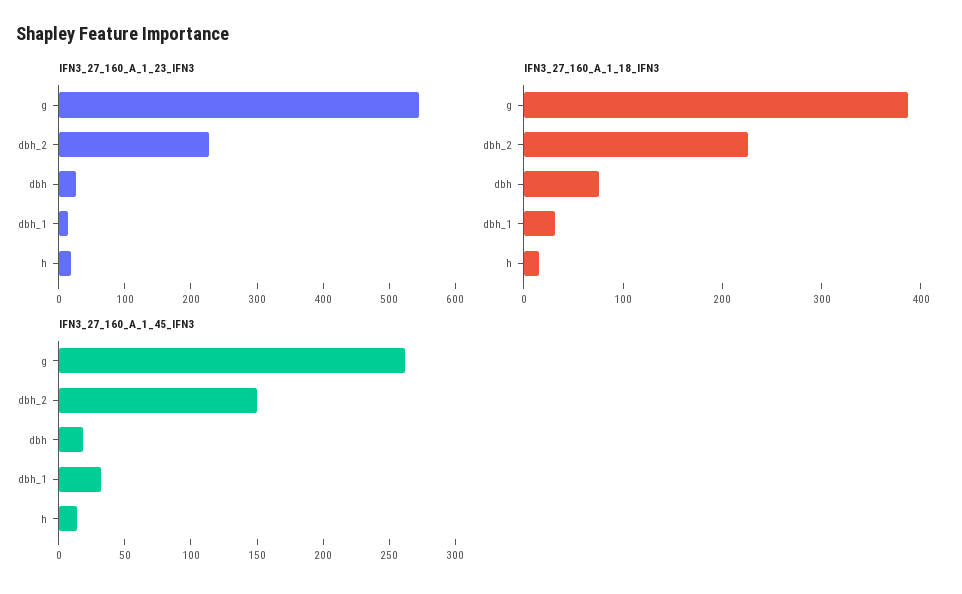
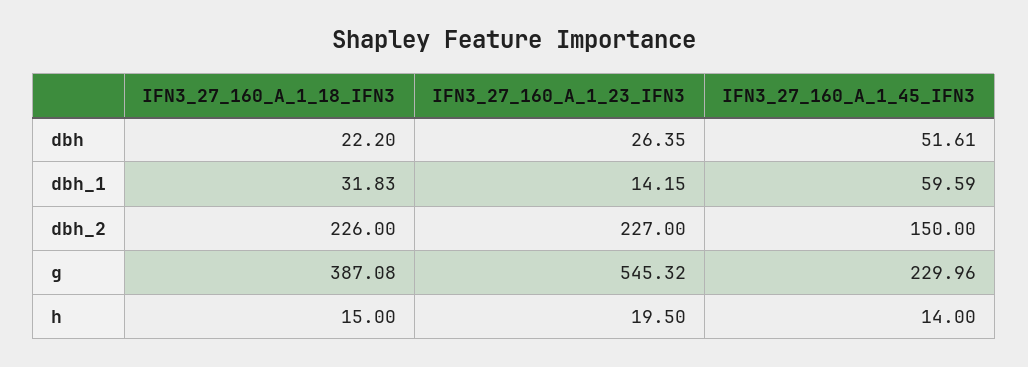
  {
    "IFN3_27_160_A_1_23_IFN3": {
      "g": 545.32,
      "dbh_2": 227,
      "dbh": 26.35,
      "dbh_1": 14.15,
      "h": 19.5
    },
    "IFN3_27_160_A_1_18_IFN3": {
      "g": 387.08,
      "dbh_2": 226,
-     "dbh": 80,
+     "dbh": 22.2,
      "dbh_1": 31.83,
      "h": 15
    },
    "IFN3_27_160_A_1_45_IFN3": {
-     "g": 260,
+     "g": 229.96,
      "dbh_2": 150,
-     "dbh": 20,
+     "dbh": 51.61,
-     "dbh_1": 30,
+     "dbh_1": 59.59,
      "h": 14
    }
  }

